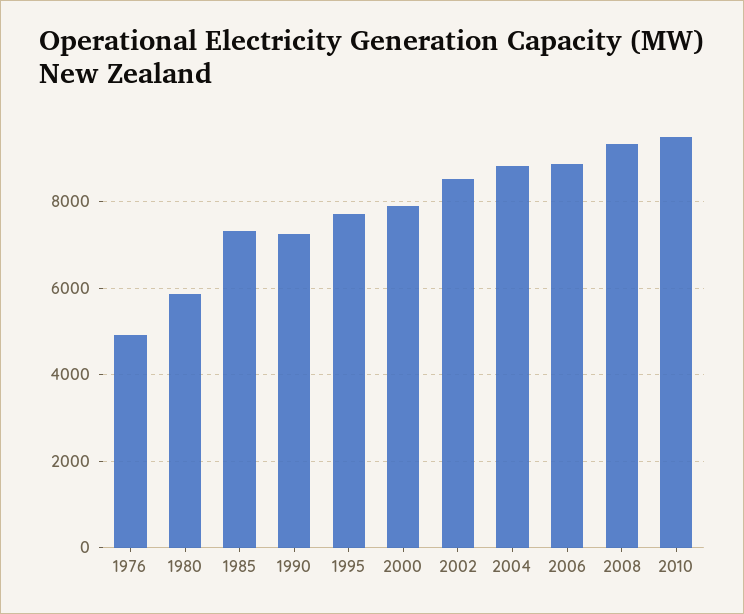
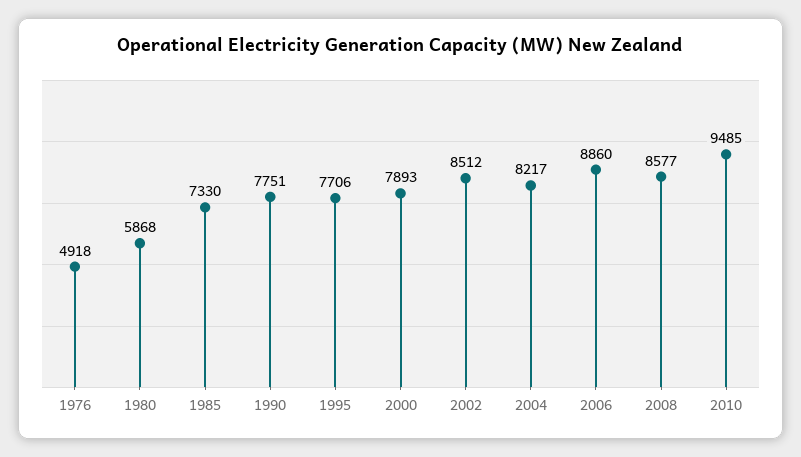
  {
    "1976": 4918,
    "1980": 5868,
    "1985": 7330,
-   "1990": 7200,
+   "1990": 7751,
    "1995": 7706,
    "2000": 7893,
    "2002": 8512,
-   "2004": 8800,
+   "2004": 8217,
    "2006": 8860,
-   "2008": 9400,
+   "2008": 8577,
    "2010": 9485
  }

